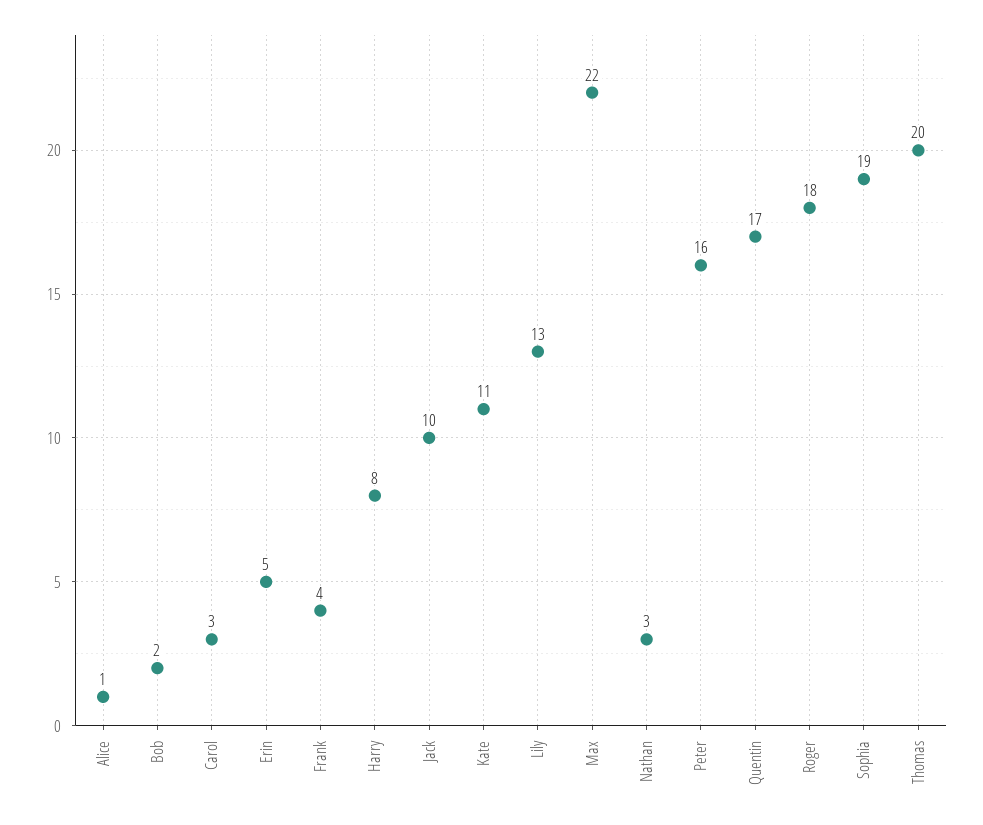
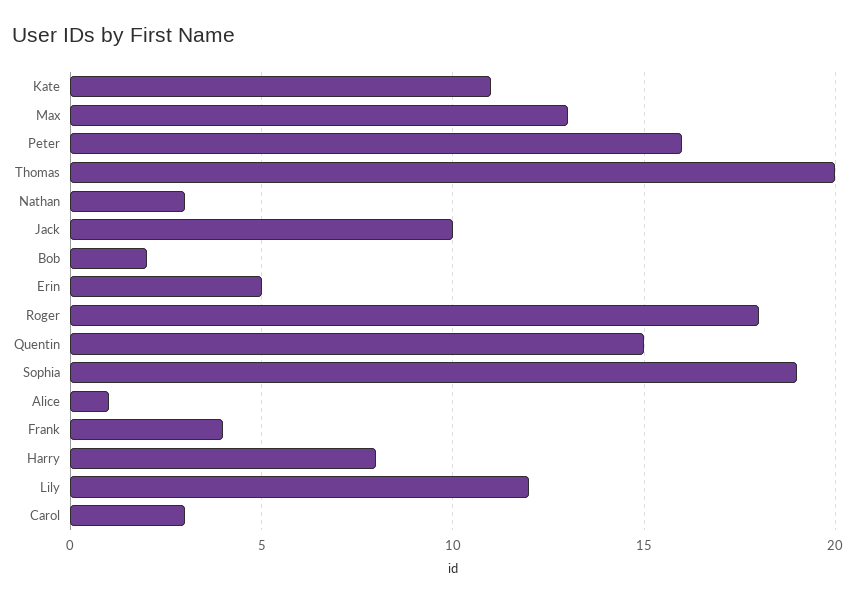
  {
    "Alice": 1,
    "Bob": 2,
    "Carol": 3,
    "Erin": 5,
    "Frank": 4,
    "Harry": 8,
    "Jack": 10,
    "Kate": 11,
-   "Lily": 13,
+   "Lily": 12,
-   "Max": 22,
+   "Max": 13,
    "Nathan": 3,
    "Peter": 16,
-   "Quentin": 17,
+   "Quentin": 15,
    "Roger": 18,
    "Sophia": 19,
    "Thomas": 20
  }

